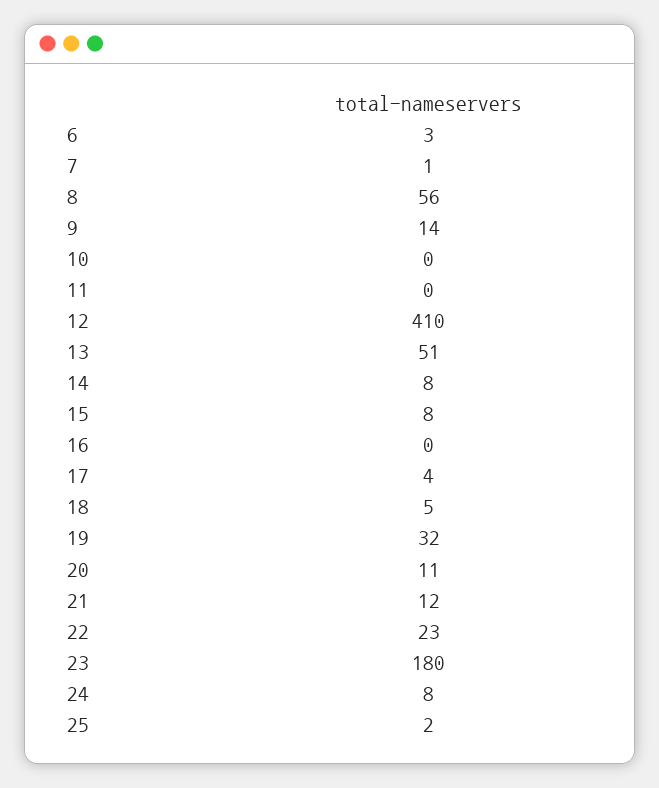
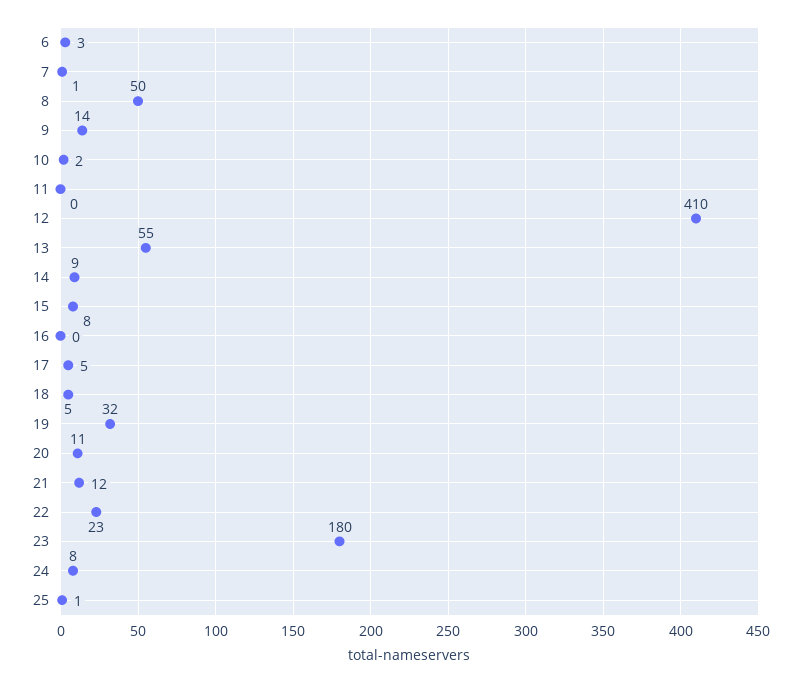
  {
    "6": 3,
    "7": 1,
-   "8": 56,
+   "8": 50,
    "9": 14,
-   "10": 0,
+   "10": 2,
    "11": 0,
    "12": 410,
-   "13": 51,
+   "13": 55,
-   "14": 8,
+   "14": 9,
    "15": 8,
    "16": 0,
-   "17": 4,
+   "17": 5,
    "18": 5,
    "19": 32,
    "20": 11,
    "21": 12,
    "22": 23,
    "23": 180,
    "24": 8,
-   "25": 2
+   "25": 1
  }

